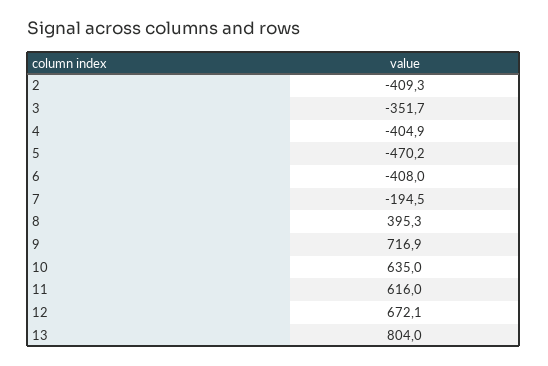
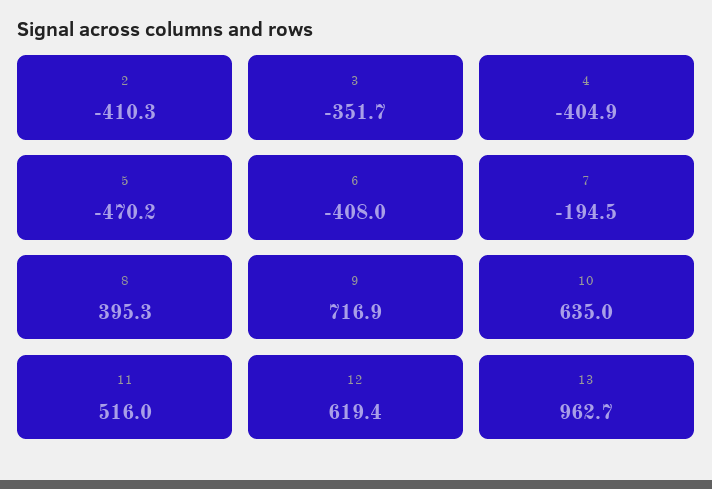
  {
-   "2": -409.3,
+   "2": -410.3,
    "3": -351.7,
    "4": -404.9,
    "5": -470.2,
    "6": -408,
    "7": -194.5,
    "8": 395.3,
    "9": 716.9,
    "10": 635,
-   "11": 616,
+   "11": 516,
-   "12": 672.1,
+   "12": 619.4,
-   "13": 804
+   "13": 962.7
  }

